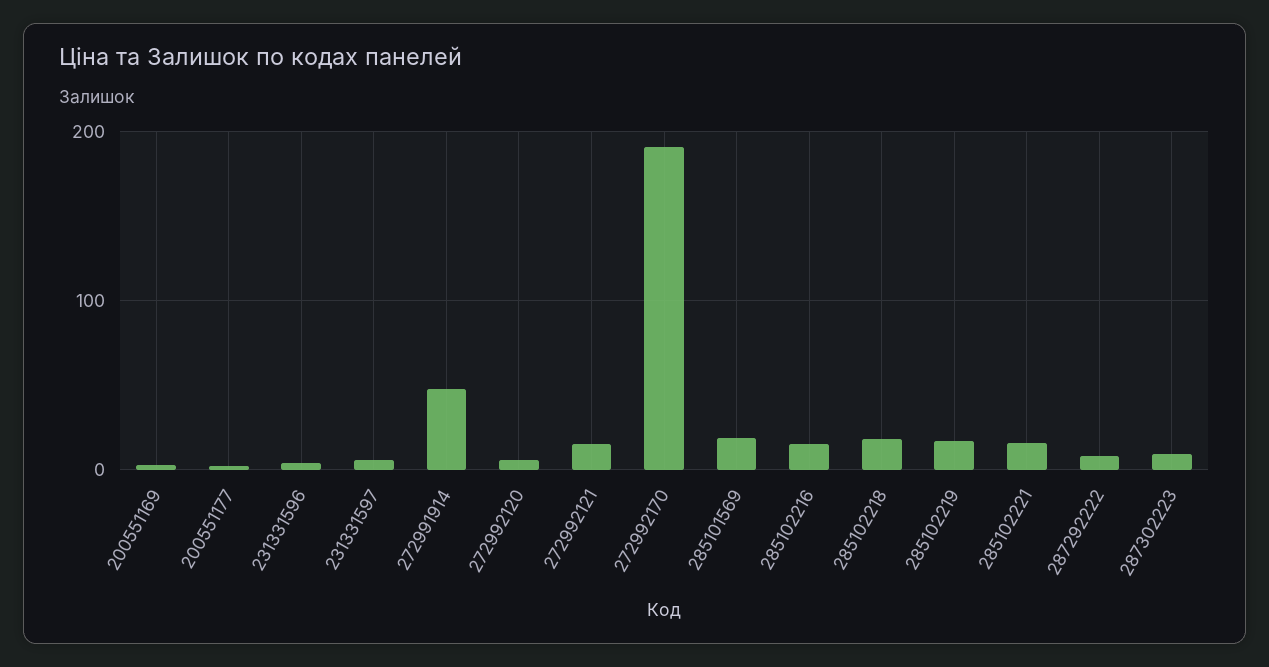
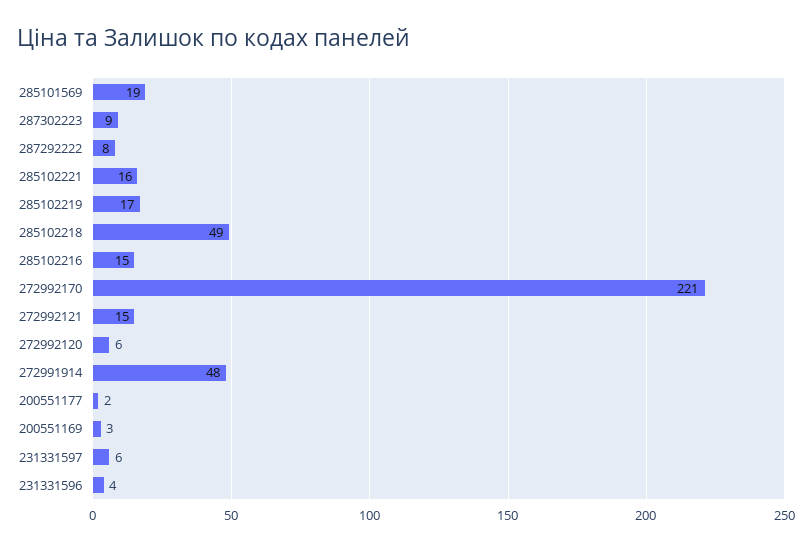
  {
    "200551169": 3,
    "200551177": 2,
    "231331596": 4,
    "231331597": 6,
    "272991914": 48,
    "272992120": 6,
    "272992121": 15,
-   "272992170": 190,
+   "272992170": 221,
    "285101569": 19,
    "285102216": 15,
-   "285102218": 20,
+   "285102218": 49,
    "285102219": 17,
    "285102221": 16,
    "287292222": 8,
    "287302223": 9
  }

